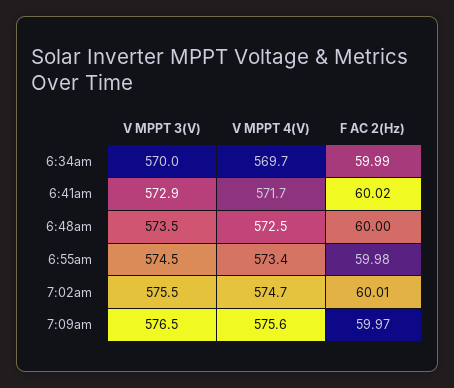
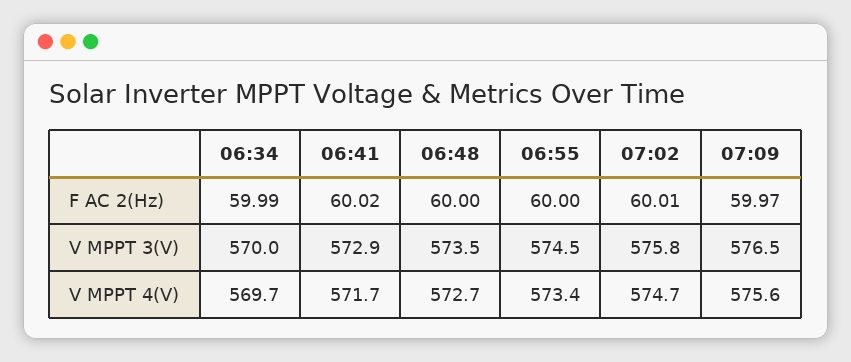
  {
    "V MPPT 3(V)": {
      "6:34am": 570,
      "6:41am": 572.9,
      "6:48am": 573.5,
      "6:55am": 574.5,
-     "7:02am": 575.5,
+     "7:02am": 575.8,
      "7:09am": 576.5
    },
    "V MPPT 4(V)": {
      "6:34am": 569.7,
      "6:41am": 571.7,
-     "6:48am": 572.5,
+     "6:48am": 572.7,
      "6:55am": 573.4,
      "7:02am": 574.7,
      "7:09am": 575.6
    },
    "F AC 2(Hz)": {
      "6:34am": 59.99,
      "6:41am": 60.02,
      "6:48am": 60,
-     "6:55am": 59.98,
+     "6:55am": 60,
      "7:02am": 60.01,
      "7:09am": 59.97
    }
  }

